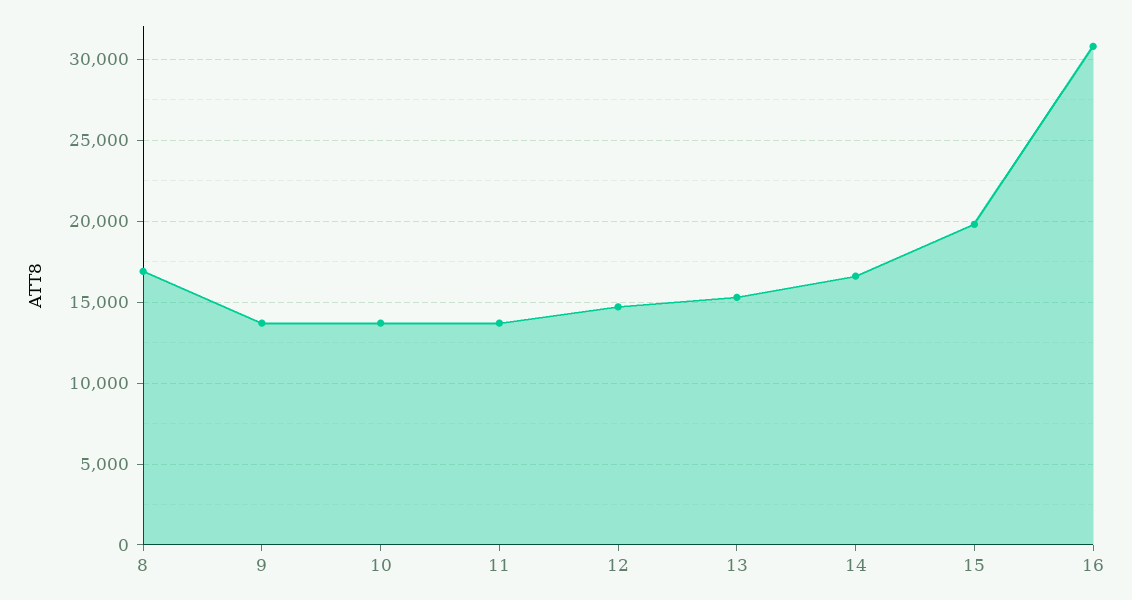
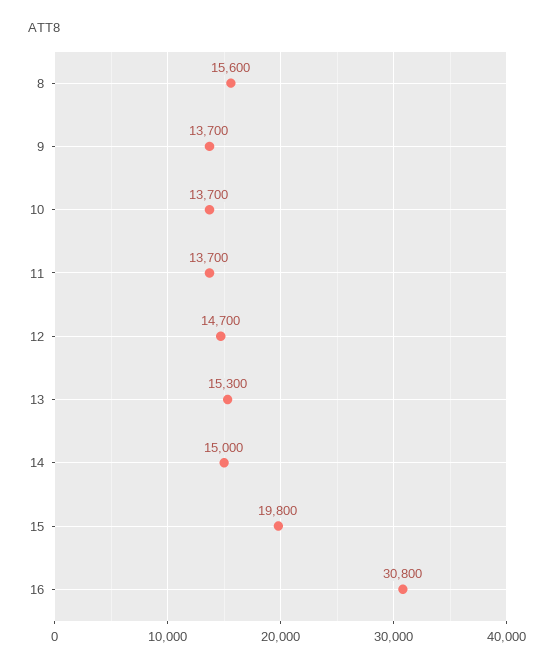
  {
-   "8": 17000,
+   "8": 15600,
    "9": 13700,
    "10": 13700,
    "11": 13700,
    "12": 14700,
    "13": 15300,
-   "14": 16500,
+   "14": 15000,
    "15": 19800,
    "16": 30800
  }

